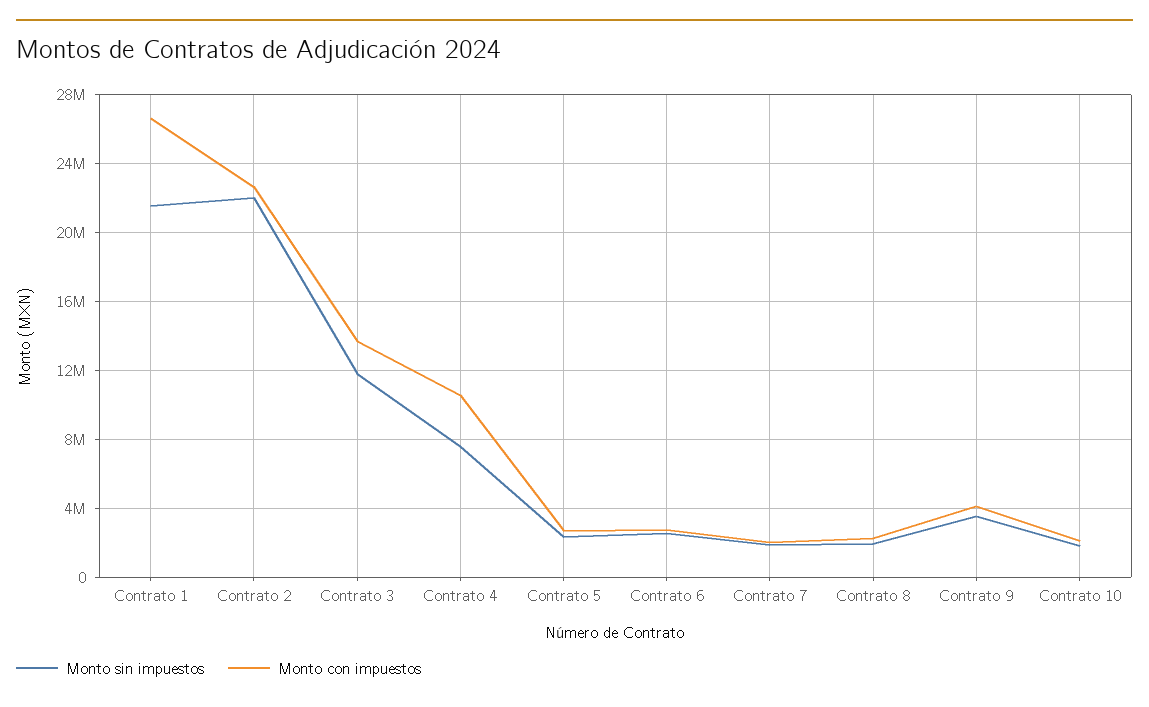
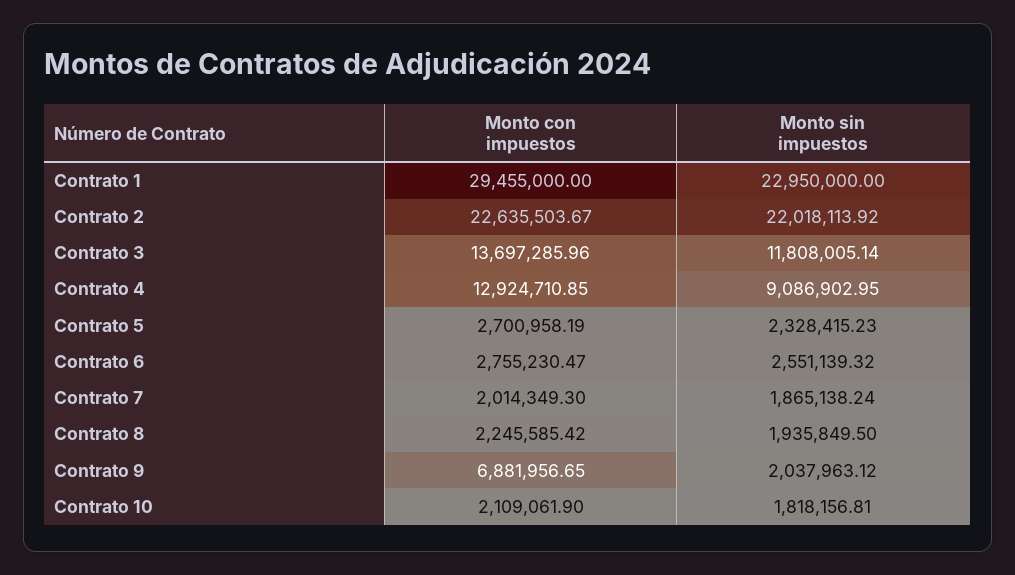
  {
    "Monto sin impuestos": {
-     "Contrato 1": 21500000,
+     "Contrato 1": 22950000,
      "Contrato 2": 22018113.92,
      "Contrato 3": 11808005.14,
-     "Contrato 4": 7500000,
+     "Contrato 4": 9086902.95,
      "Contrato 5": 2328415.23,
      "Contrato 6": 2551139.32,
      "Contrato 7": 1865138.24,
      "Contrato 8": 1935849.5,
-     "Contrato 9": 3500000,
+     "Contrato 9": 2037963.12,
      "Contrato 10": 1818156.81
    },
    "Monto con impuestos": {
-     "Contrato 1": 26500000,
+     "Contrato 1": 29455000,
      "Contrato 2": 22635503.67,
      "Contrato 3": 13697285.96,
-     "Contrato 4": 10500000,
+     "Contrato 4": 12924710.85,
      "Contrato 5": 2700958.19,
      "Contrato 6": 2755230.47,
      "Contrato 7": 2014349.3,
      "Contrato 8": 2245585.42,
-     "Contrato 9": 4000000,
+     "Contrato 9": 6881956.65,
      "Contrato 10": 2109061.9
    }
  }

